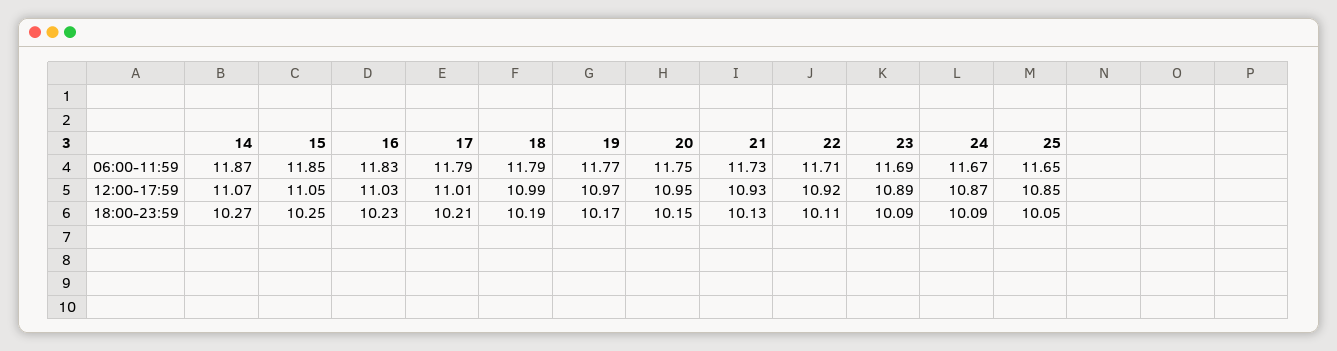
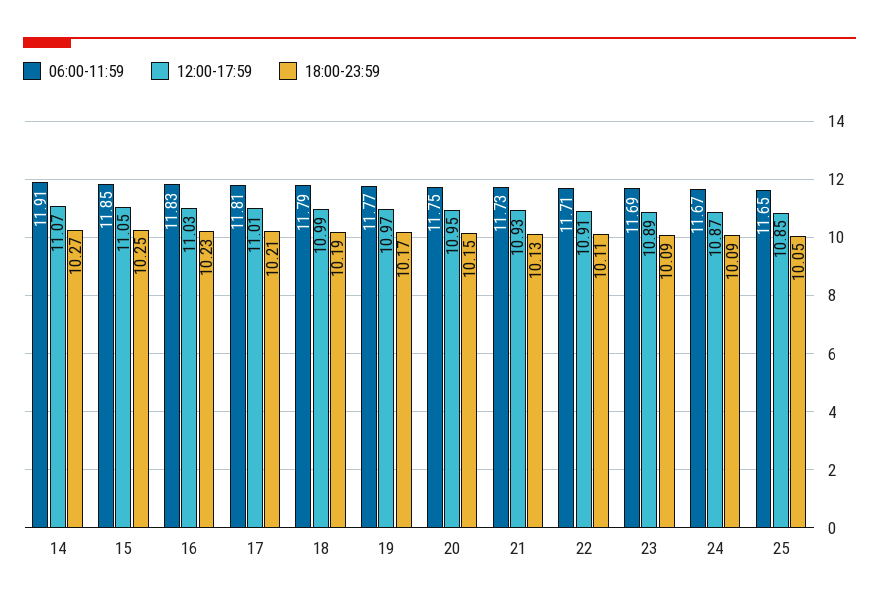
  {
    "06:00-11:59": {
-     "14": 11.87,
+     "14": 11.91,
      "15": 11.85,
      "16": 11.83,
-     "17": 11.79,
+     "17": 11.81,
      "18": 11.79,
      "19": 11.77,
      "20": 11.75,
      "21": 11.73,
      "22": 11.71,
      "23": 11.69,
      "24": 11.67,
      "25": 11.65
    },
    "12:00-17:59": {
      "14": 11.07,
      "15": 11.05,
      "16": 11.03,
      "17": 11.01,
      "18": 10.99,
      "19": 10.97,
      "20": 10.95,
      "21": 10.93,
-     "22": 10.92,
+     "22": 10.91,
      "23": 10.89,
      "24": 10.87,
      "25": 10.85
    },
    "18:00-23:59": {
      "14": 10.27,
      "15": 10.25,
      "16": 10.23,
      "17": 10.21,
      "18": 10.19,
      "19": 10.17,
      "20": 10.15,
      "21": 10.13,
      "22": 10.11,
      "23": 10.09,
      "24": 10.09,
      "25": 10.05
    }
  }

